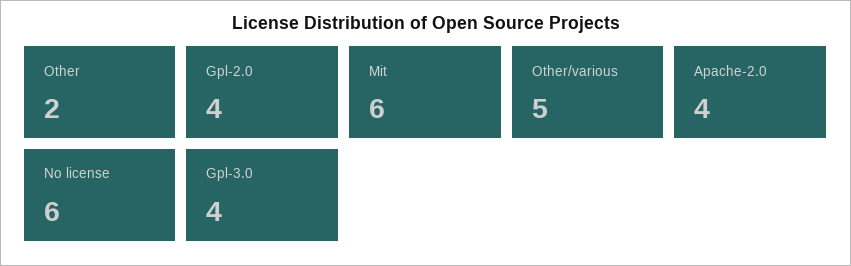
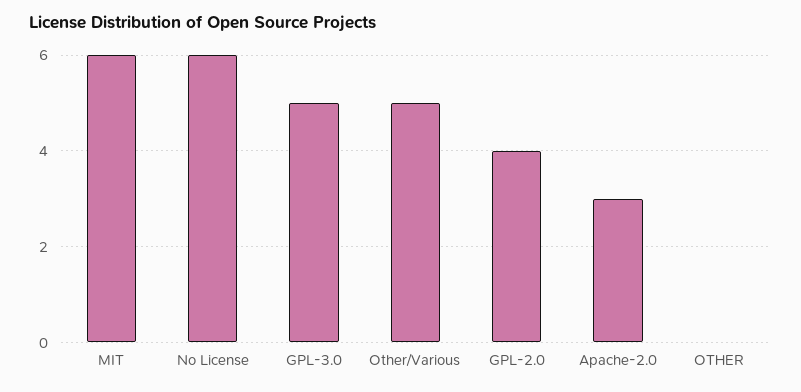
  {
-   "Other": 2,
+   "Other": 0,
    "Gpl-2.0": 4,
    "Mit": 6,
    "Other/various": 5,
-   "Apache-2.0": 4,
+   "Apache-2.0": 3,
    "No license": 6,
-   "Gpl-3.0": 4
+   "Gpl-3.0": 5
  }

